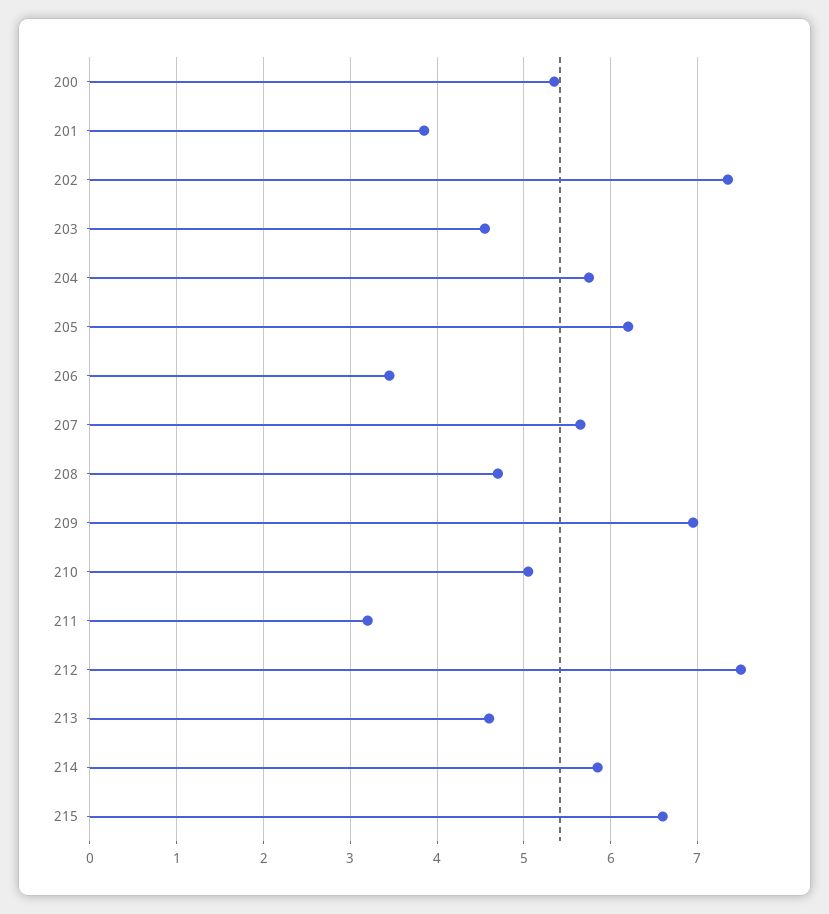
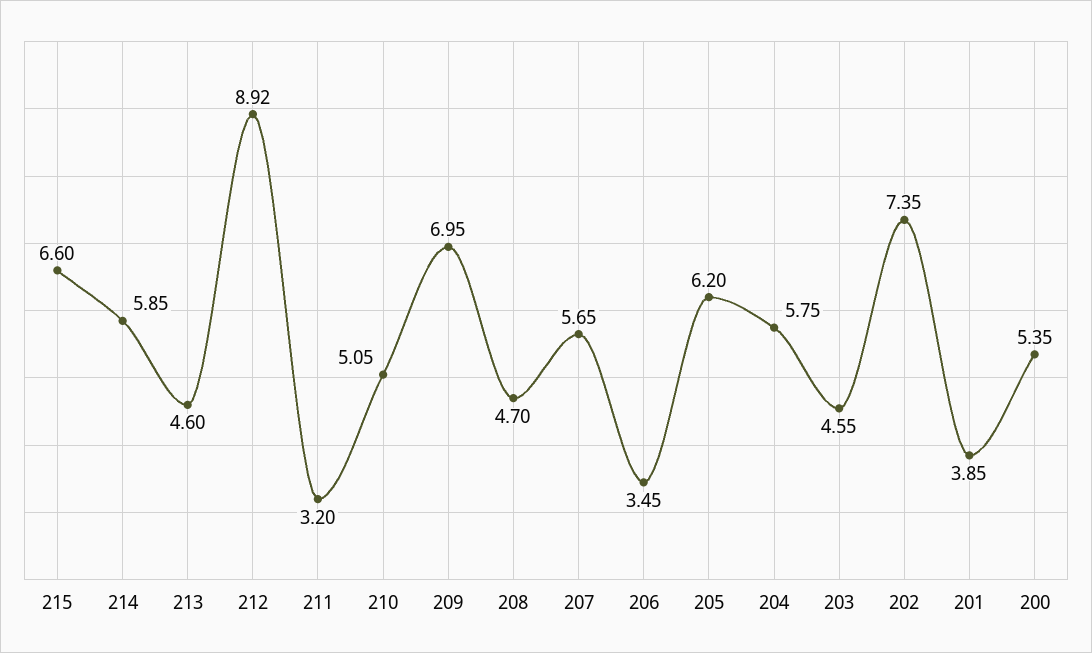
  {
    "200": 5.35,
    "201": 3.85,
    "202": 7.35,
    "203": 4.55,
    "204": 5.75,
    "205": 6.2,
    "206": 3.45,
    "207": 5.65,
    "208": 4.7,
    "209": 6.95,
    "210": 5.05,
    "211": 3.2,
-   "212": 7.5,
+   "212": 8.92,
    "213": 4.6,
    "214": 5.85,
    "215": 6.6
  }

